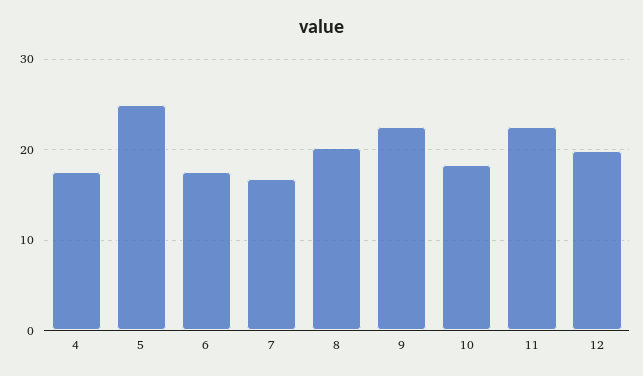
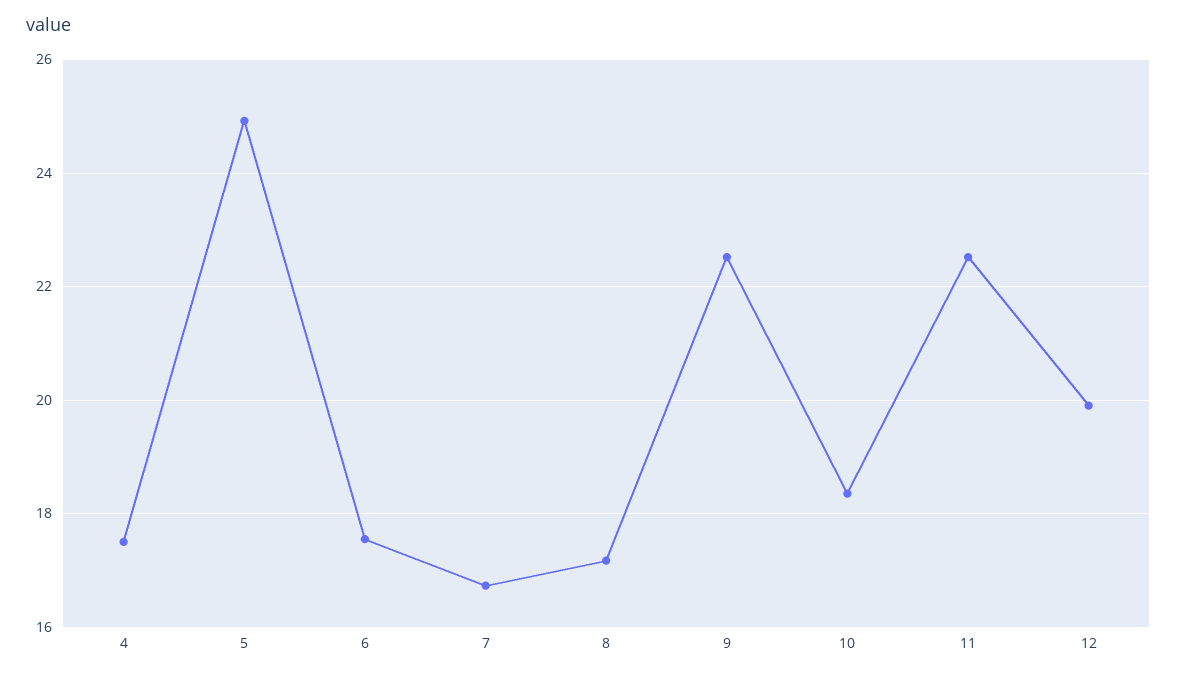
  {
    "4": 17.6,
    "5": 25,
    "6": 17.6,
    "7": 16.8,
-   "8": 20,
+   "8": 17.2,
    "9": 22.6,
    "10": 18.4,
    "11": 22.6,
    "12": 20
  }

